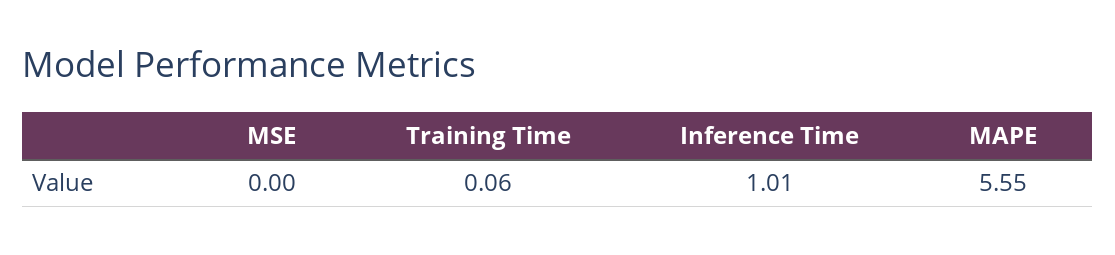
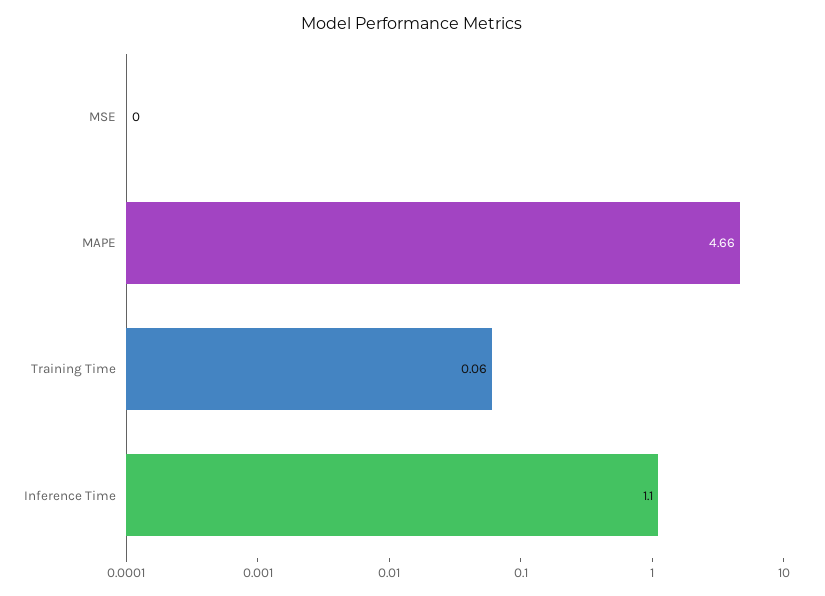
  {
    "MSE": 0,
    "Training Time": 0.06,
-   "Inference Time": 1.01,
+   "Inference Time": 1.1,
-   "MAPE": 5.55
+   "MAPE": 4.66
  }

